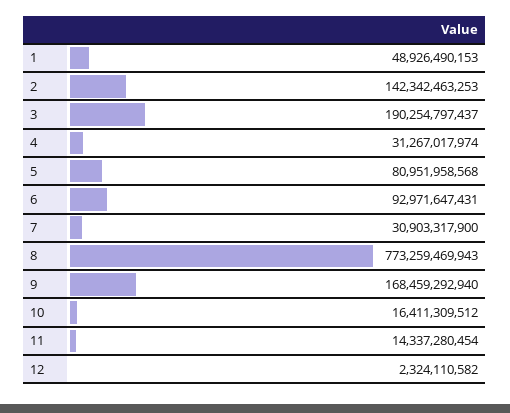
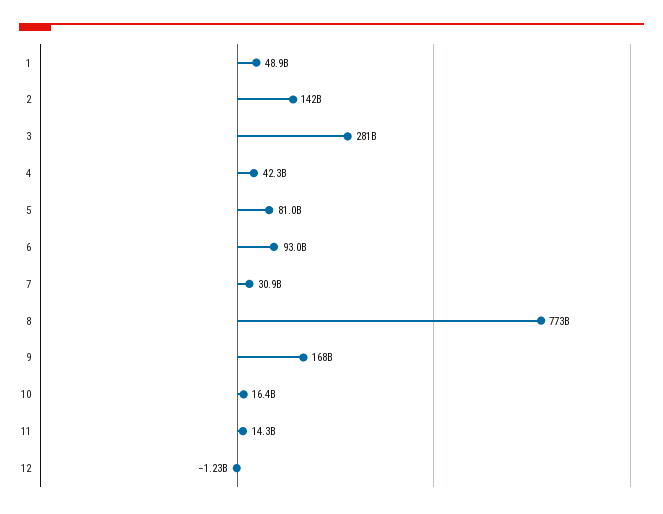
  {
    "1": 48926490153,
    "2": 142342463253,
-   "3": 190254797437,
+   "3": 281000000000,
-   "4": 31267017974,
+   "4": 42300000000,
    "5": 80951958568,
    "6": 92971647431,
    "7": 30903317900,
    "8": 773259469943,
    "9": 168459292940,
    "10": 16411309512,
    "11": 14337280454,
-   "12": 2324110582
+   "12": -1230000000
  }

